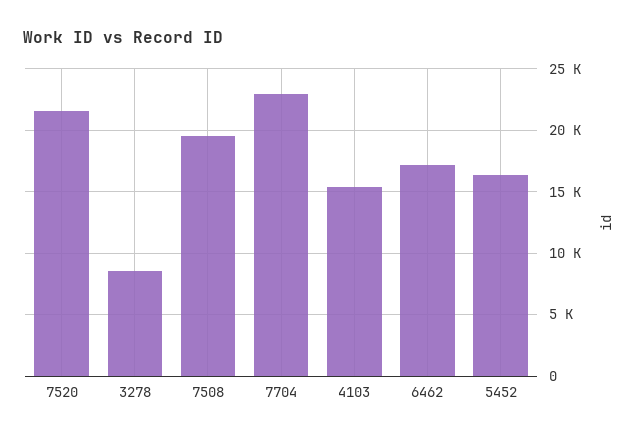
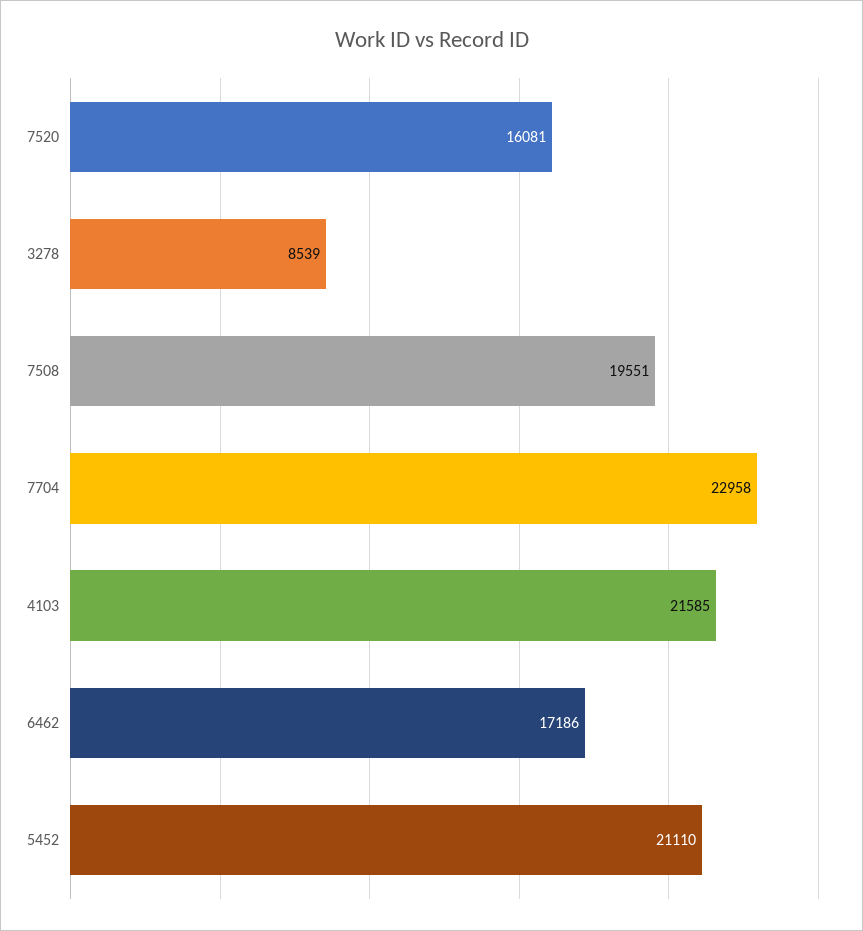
  {
-   "7520": 21500,
+   "7520": 16081,
    "3278": 8539,
    "7508": 19551,
    "7704": 22958,
-   "4103": 15500,
+   "4103": 21585,
    "6462": 17186,
-   "5452": 16500
+   "5452": 21110
  }

